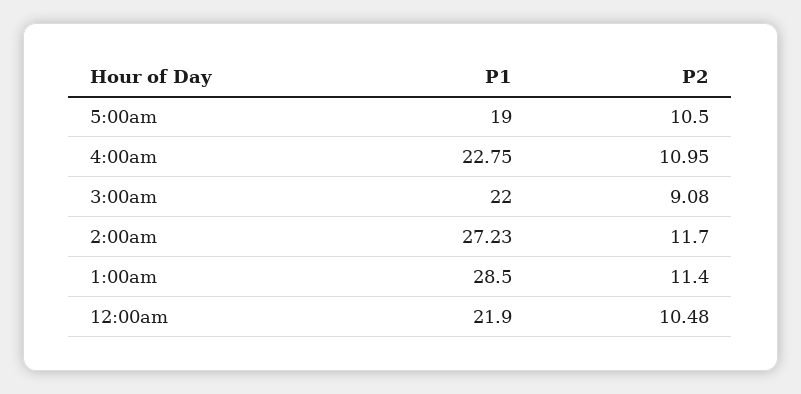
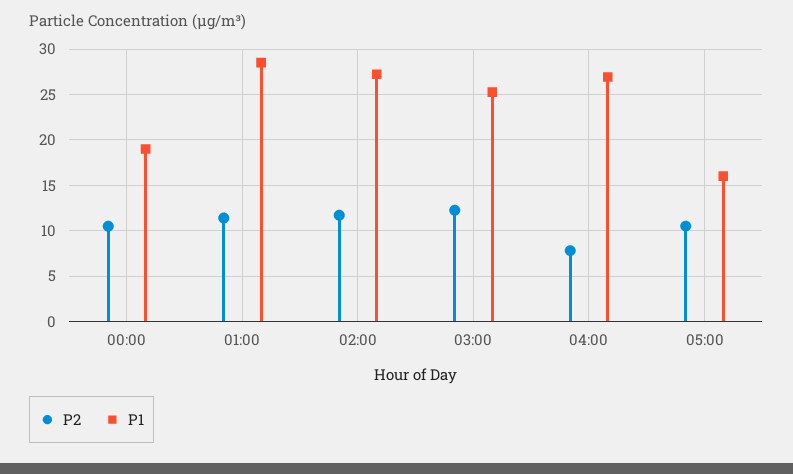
  {
    "P1": {
-     "5:00am": 19,
+     "5:00am": 16,
-     "4:00am": 22.75,
+     "4:00am": 27,
-     "3:00am": 22,
+     "3:00am": 25,
      "2:00am": 27.23,
      "1:00am": 28.5,
-     "12:00am": 21.9
+     "12:00am": 19
    },
    "P2": {
      "5:00am": 10.5,
-     "4:00am": 10.95,
+     "4:00am": 8,
-     "3:00am": 9.08,
+     "3:00am": 12,
      "2:00am": 11.7,
      "1:00am": 11.4,
      "12:00am": 10.48
    }
  }

